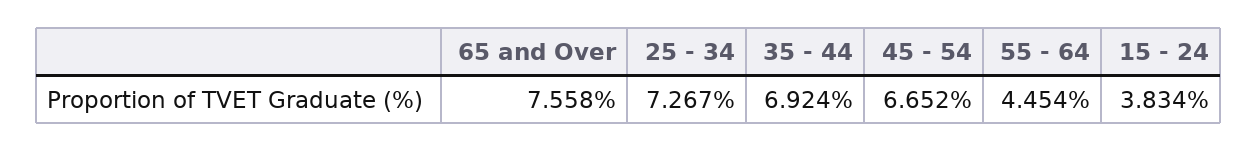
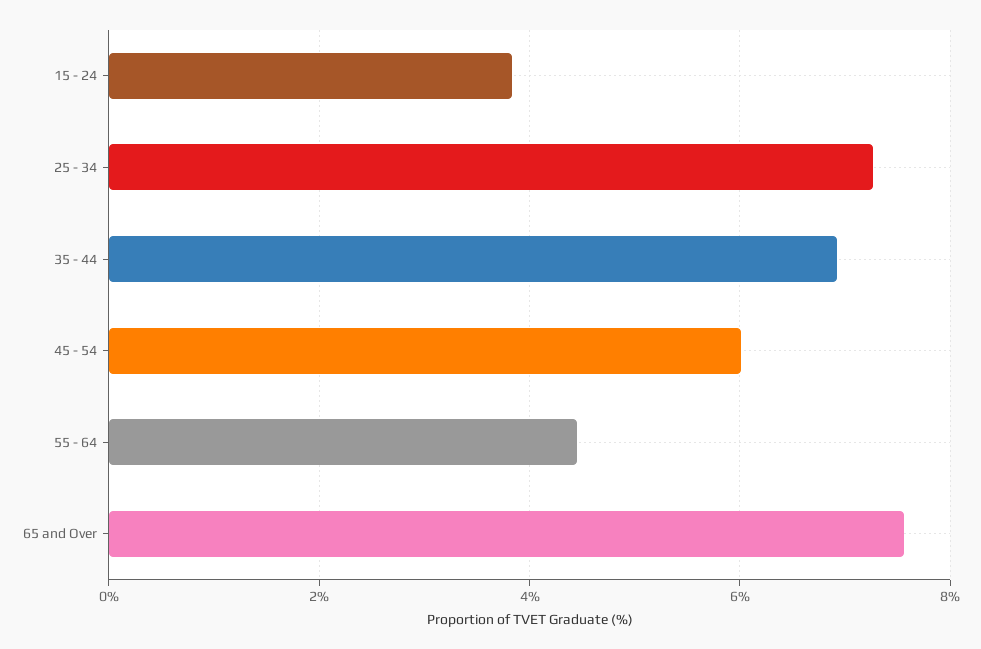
  {
    "65 and Over": 7.558,
    "25 - 34": 7.267,
    "35 - 44": 6.924,
-   "45 - 54": 6.652,
+   "45 - 54": 6,
    "55 - 64": 4.454,
    "15 - 24": 3.834
  }

